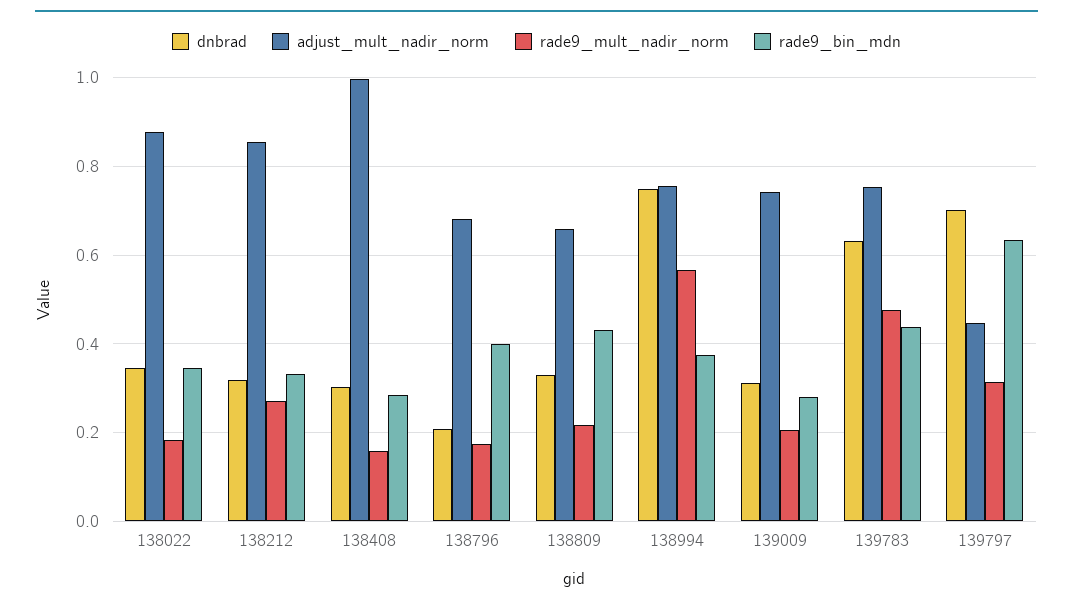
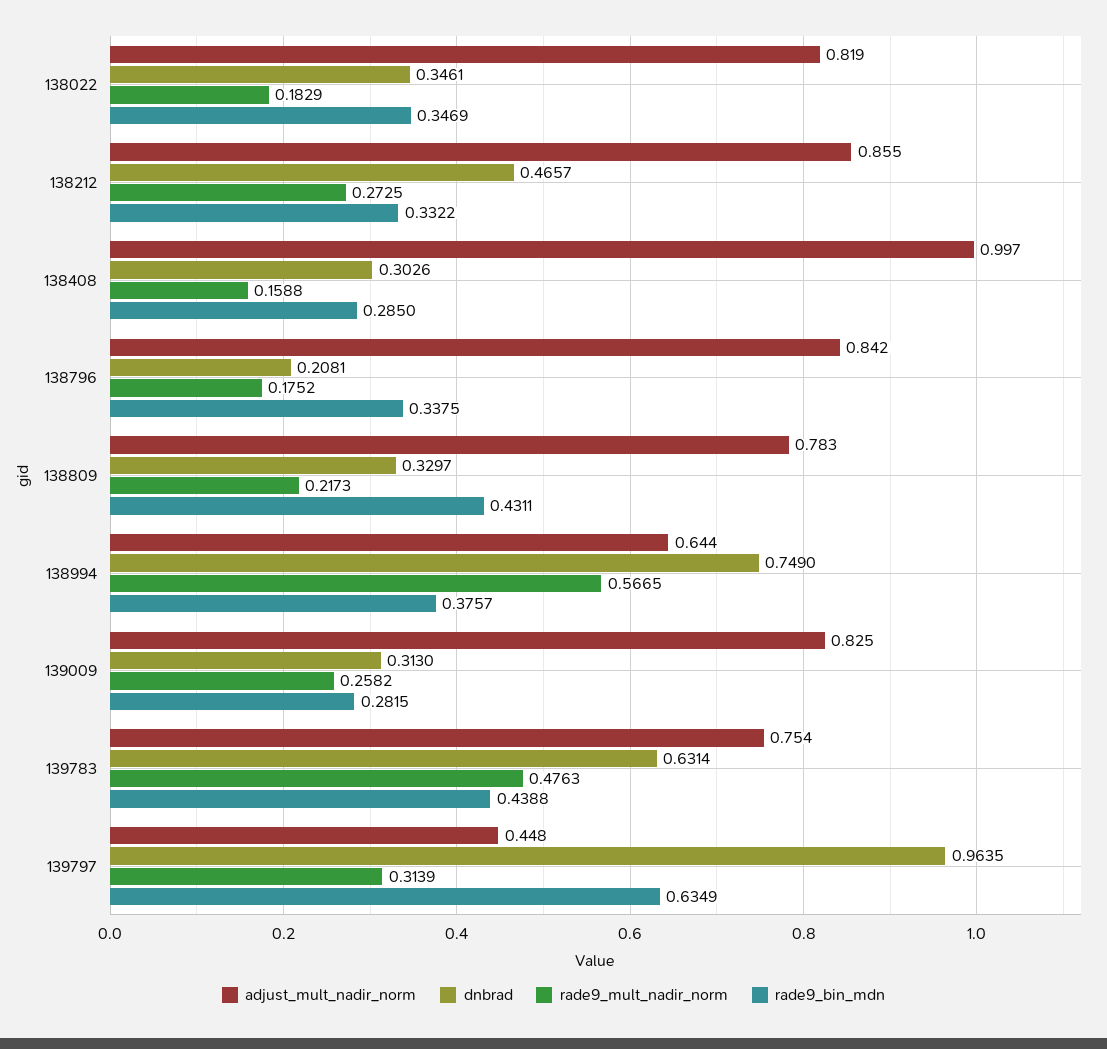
  {
    "dnbrad": {
      "138022": 0.3461,
-     "138212": 0.32,
+     "138212": 0.4657,
      "138408": 0.3026,
      "138796": 0.2081,
      "138809": 0.3297,
      "138994": 0.749,
      "139009": 0.313,
      "139783": 0.6314,
-     "139797": 0.7
+     "139797": 0.9635
    },
    "adjust_mult_nadir_norm": {
-     "138022": 0.88,
+     "138022": 0.819,
      "138212": 0.855,
      "138408": 0.997,
-     "138796": 0.68,
+     "138796": 0.842,
-     "138809": 0.66,
+     "138809": 0.783,
-     "138994": 0.76,
+     "138994": 0.644,
-     "139009": 0.74,
+     "139009": 0.825,
      "139783": 0.754,
      "139797": 0.448
    },
    "rade9_mult_nadir_norm": {
      "138022": 0.1829,
      "138212": 0.2725,
      "138408": 0.1588,
      "138796": 0.1752,
      "138809": 0.2173,
      "138994": 0.5665,
-     "139009": 0.2,
+     "139009": 0.2582,
      "139783": 0.4763,
      "139797": 0.3139
    },
    "rade9_bin_mdn": {
      "138022": 0.3469,
      "138212": 0.3322,
      "138408": 0.285,
-     "138796": 0.4,
+     "138796": 0.3375,
      "138809": 0.4311,
      "138994": 0.3757,
      "139009": 0.2815,
      "139783": 0.4388,
      "139797": 0.6349
    }
  }

